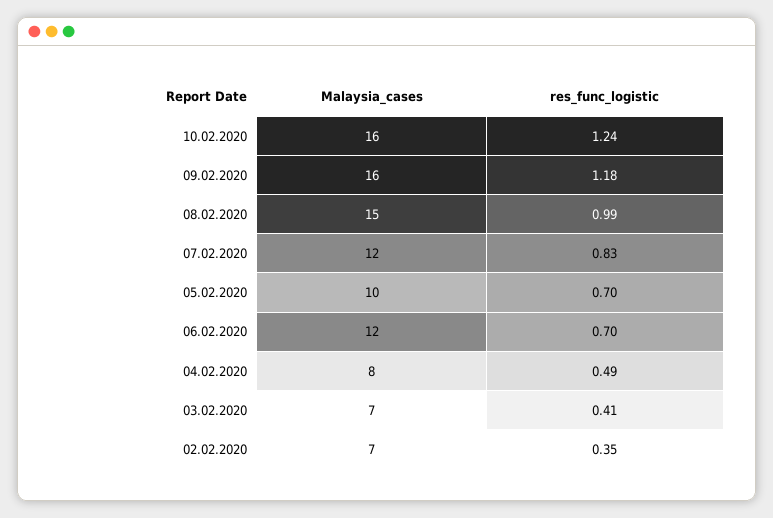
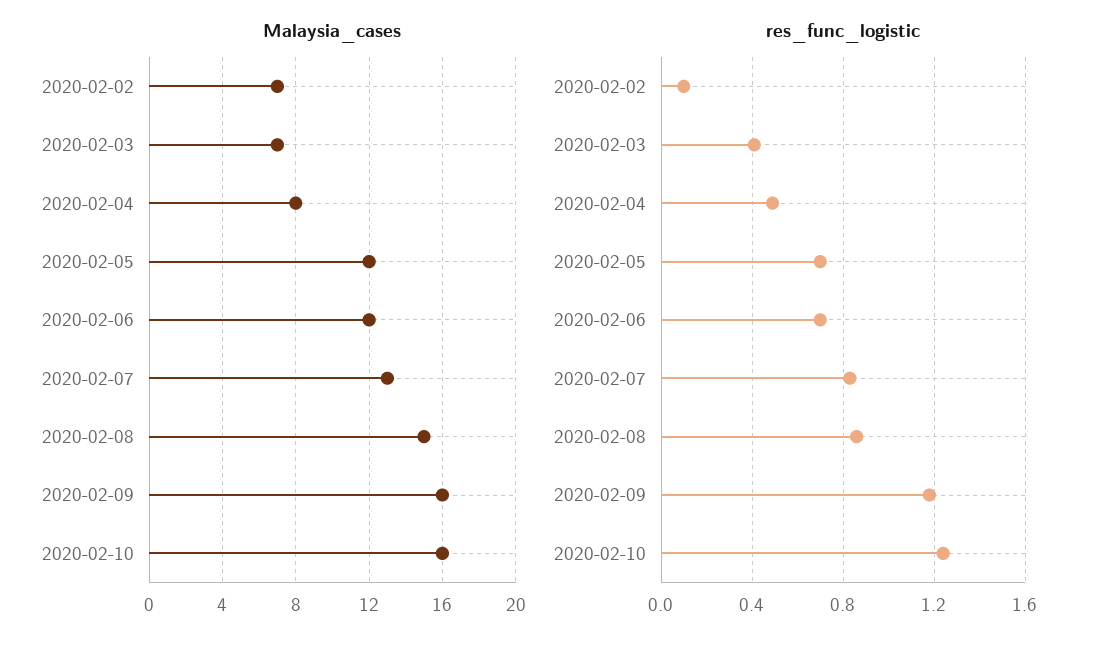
  {
    "Malaysia_cases": {
      "10.02.2020": 16,
      "09.02.2020": 16,
      "08.02.2020": 15,
-     "07.02.2020": 12,
+     "07.02.2020": 13,
-     "05.02.2020": 10,
+     "05.02.2020": 12,
      "06.02.2020": 12,
      "04.02.2020": 8,
      "03.02.2020": 7,
      "02.02.2020": 7
    },
    "res_func_logistic": {
      "10.02.2020": 1.24,
      "09.02.2020": 1.18,
-     "08.02.2020": 0.99,
+     "08.02.2020": 0.85,
      "07.02.2020": 0.83,
      "05.02.2020": 0.7,
      "06.02.2020": 0.7,
      "04.02.2020": 0.49,
      "03.02.2020": 0.41,
-     "02.02.2020": 0.35
+     "02.02.2020": 0.1
    }
  }

